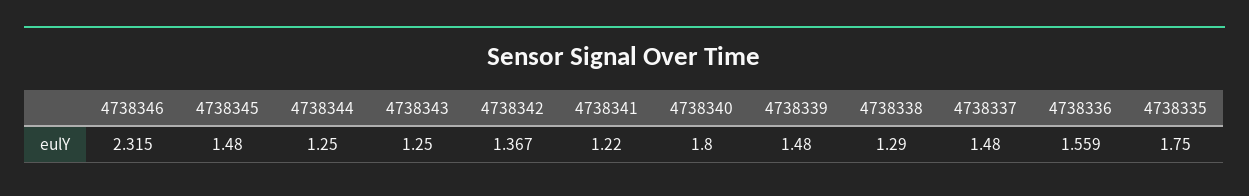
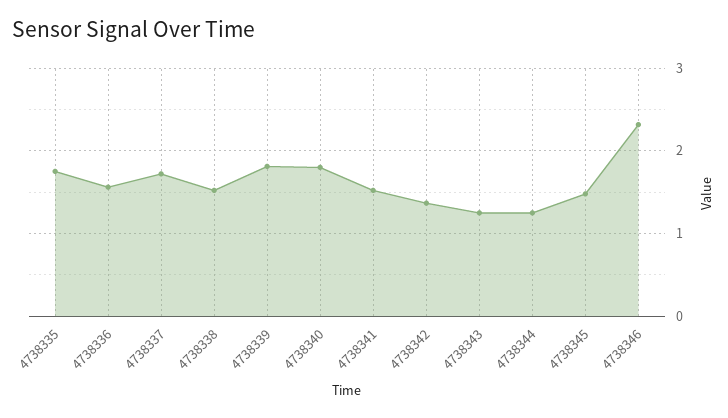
  {
    "4738346": 2.315,
    "4738345": 1.48,
    "4738344": 1.25,
    "4738343": 1.25,
    "4738342": 1.367,
-   "4738341": 1.22,
+   "4738341": 1.5,
    "4738340": 1.8,
-   "4738339": 1.48,
+   "4738339": 1.8,
-   "4738338": 1.29,
+   "4738338": 1.5,
-   "4738337": 1.48,
+   "4738337": 1.7,
    "4738336": 1.559,
    "4738335": 1.75
  }

